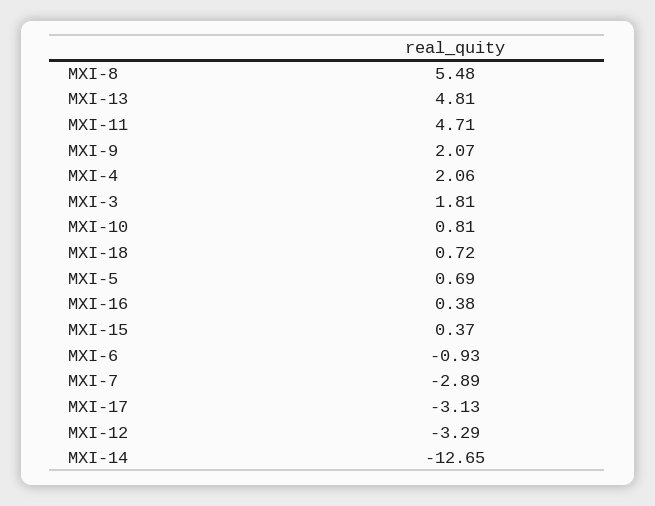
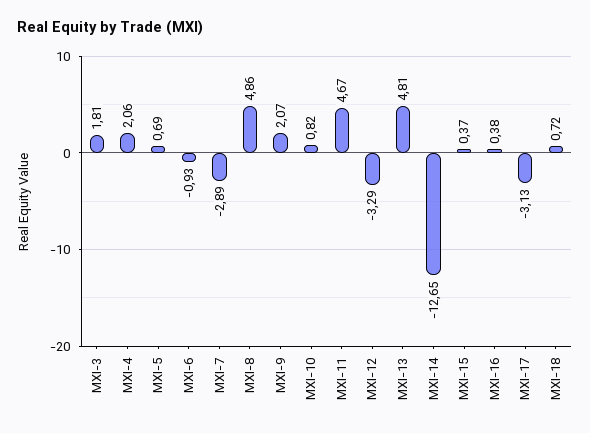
  {
-   "MXI-8": 5.48,
+   "MXI-8": 4.86,
    "MXI-13": 4.81,
-   "MXI-11": 4.71,
+   "MXI-11": 4.67,
    "MXI-9": 2.07,
    "MXI-4": 2.06,
    "MXI-3": 1.81,
-   "MXI-10": 0.81,
+   "MXI-10": 0.82,
    "MXI-18": 0.72,
    "MXI-5": 0.69,
    "MXI-16": 0.38,
    "MXI-15": 0.37,
    "MXI-6": -0.93,
    "MXI-7": -2.89,
    "MXI-17": -3.13,
    "MXI-12": -3.29,
    "MXI-14": -12.65
  }

